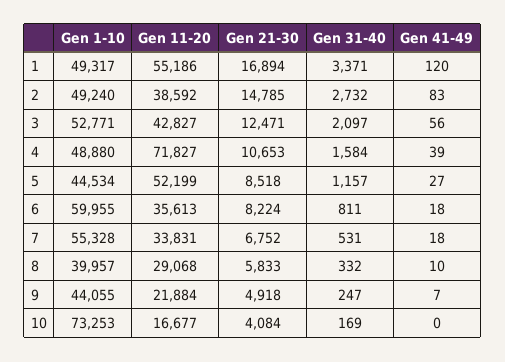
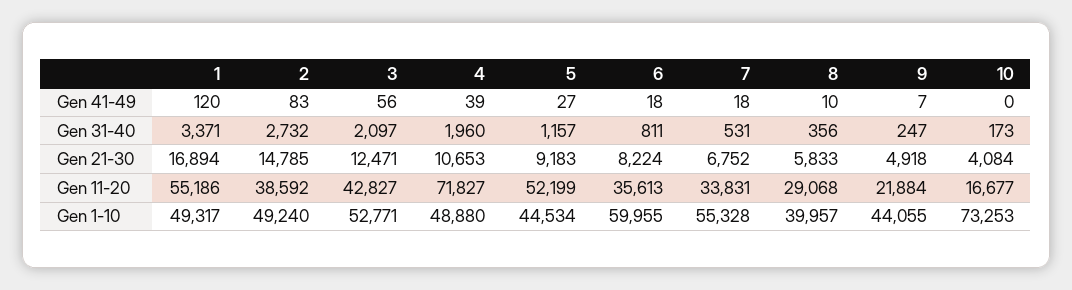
  {
    "Gen 1-10": {
      "1": 49317,
      "2": 49240,
      "3": 52771,
      "4": 48880,
      "5": 44534,
      "6": 59955,
      "7": 55328,
      "8": 39957,
      "9": 44055,
      "10": 73253
    },
    "Gen 11-20": {
      "1": 55186,
      "2": 38592,
      "3": 42827,
      "4": 71827,
      "5": 52199,
      "6": 35613,
      "7": 33831,
      "8": 29068,
      "9": 21884,
      "10": 16677
    },
    "Gen 21-30": {
      "1": 16894,
      "2": 14785,
      "3": 12471,
      "4": 10653,
-     "5": 8518,
+     "5": 9183,
      "6": 8224,
      "7": 6752,
      "8": 5833,
      "9": 4918,
      "10": 4084
    },
    "Gen 31-40": {
      "1": 3371,
      "2": 2732,
      "3": 2097,
-     "4": 1584,
+     "4": 1960,
      "5": 1157,
      "6": 811,
      "7": 531,
-     "8": 332,
+     "8": 356,
      "9": 247,
-     "10": 169
+     "10": 173
    },
    "Gen 41-49": {
      "1": 120,
      "2": 83,
      "3": 56,
      "4": 39,
      "5": 27,
      "6": 18,
      "7": 18,
      "8": 10,
      "9": 7,
      "10": 0
    }
  }

